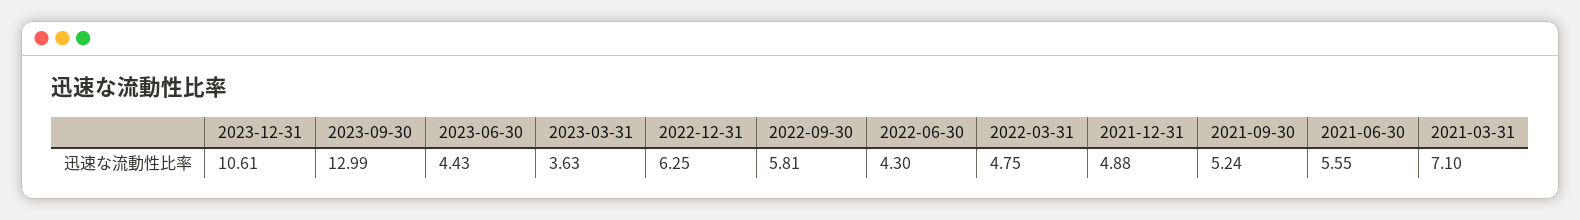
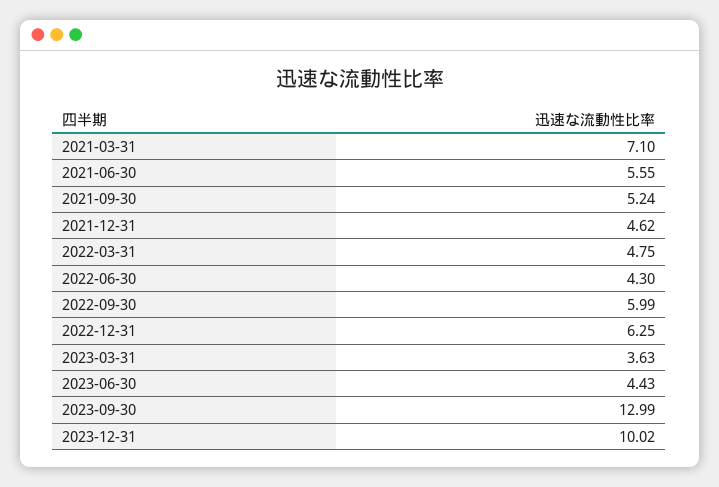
  {
-   "2023-12-31": 10.61,
+   "2023-12-31": 10.02,
    "2023-09-30": 12.99,
    "2023-06-30": 4.43,
    "2023-03-31": 3.63,
    "2022-12-31": 6.25,
-   "2022-09-30": 5.81,
+   "2022-09-30": 5.99,
    "2022-06-30": 4.3,
    "2022-03-31": 4.75,
-   "2021-12-31": 4.88,
+   "2021-12-31": 4.62,
    "2021-09-30": 5.24,
    "2021-06-30": 5.55,
    "2021-03-31": 7.1
  }

